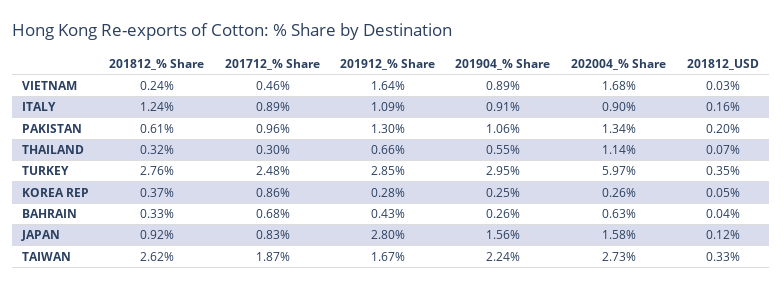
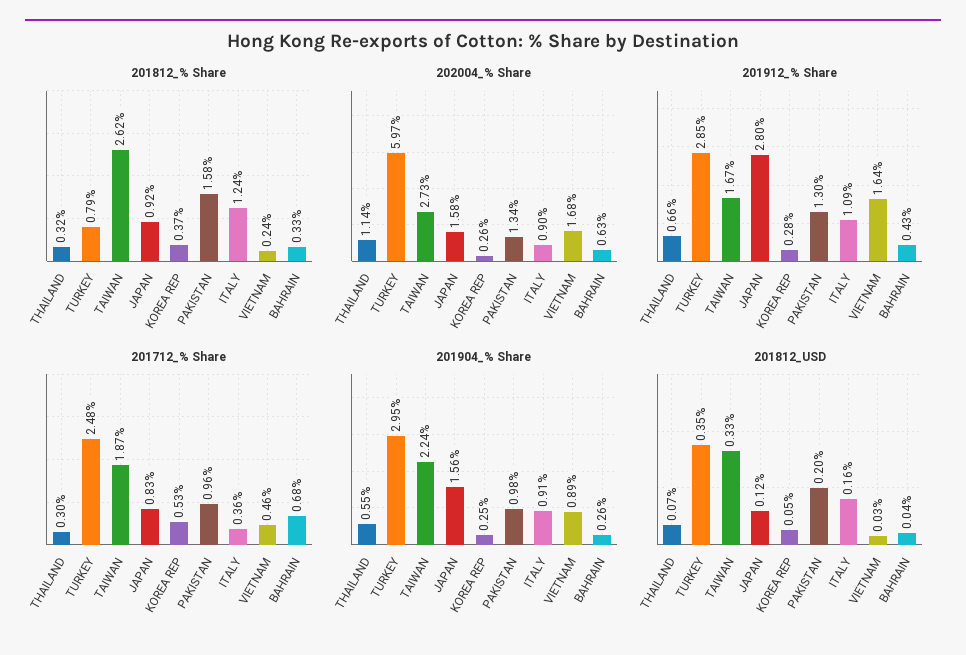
  {
    "201812_% Share": {
      "VIETNAM": 0.24,
      "ITALY": 1.24,
-     "PAKISTAN": 0.61,
+     "PAKISTAN": 1.58,
      "THAILAND": 0.32,
-     "TURKEY": 2.76,
+     "TURKEY": 0.79,
      "KOREA REP": 0.37,
      "BAHRAIN": 0.33,
      "JAPAN": 0.92,
      "TAIWAN": 2.62
    },
    "201712_% Share": {
      "VIETNAM": 0.46,
-     "ITALY": 0.89,
+     "ITALY": 0.36,
      "PAKISTAN": 0.96,
      "THAILAND": 0.3,
      "TURKEY": 2.48,
-     "KOREA REP": 0.86,
+     "KOREA REP": 0.53,
      "BAHRAIN": 0.68,
      "JAPAN": 0.83,
      "TAIWAN": 1.87
    },
    "201912_% Share": {
      "VIETNAM": 1.64,
      "ITALY": 1.09,
      "PAKISTAN": 1.3,
      "THAILAND": 0.66,
      "TURKEY": 2.85,
      "KOREA REP": 0.28,
      "BAHRAIN": 0.43,
      "JAPAN": 2.8,
      "TAIWAN": 1.67
    },
    "201904_% Share": {
      "VIETNAM": 0.89,
      "ITALY": 0.91,
-     "PAKISTAN": 1.06,
+     "PAKISTAN": 0.98,
      "THAILAND": 0.55,
      "TURKEY": 2.95,
      "KOREA REP": 0.25,
      "BAHRAIN": 0.26,
      "JAPAN": 1.56,
      "TAIWAN": 2.24
    },
    "202004_% Share": {
      "VIETNAM": 1.68,
      "ITALY": 0.9,
      "PAKISTAN": 1.34,
      "THAILAND": 1.14,
      "TURKEY": 5.97,
      "KOREA REP": 0.26,
      "BAHRAIN": 0.63,
      "JAPAN": 1.58,
      "TAIWAN": 2.73
    },
    "201812_USD": {
      "VIETNAM": 0.03,
      "ITALY": 0.16,
      "PAKISTAN": 0.2,
      "THAILAND": 0.07,
      "TURKEY": 0.35,
      "KOREA REP": 0.05,
      "BAHRAIN": 0.04,
      "JAPAN": 0.12,
      "TAIWAN": 0.33
    }
  }

